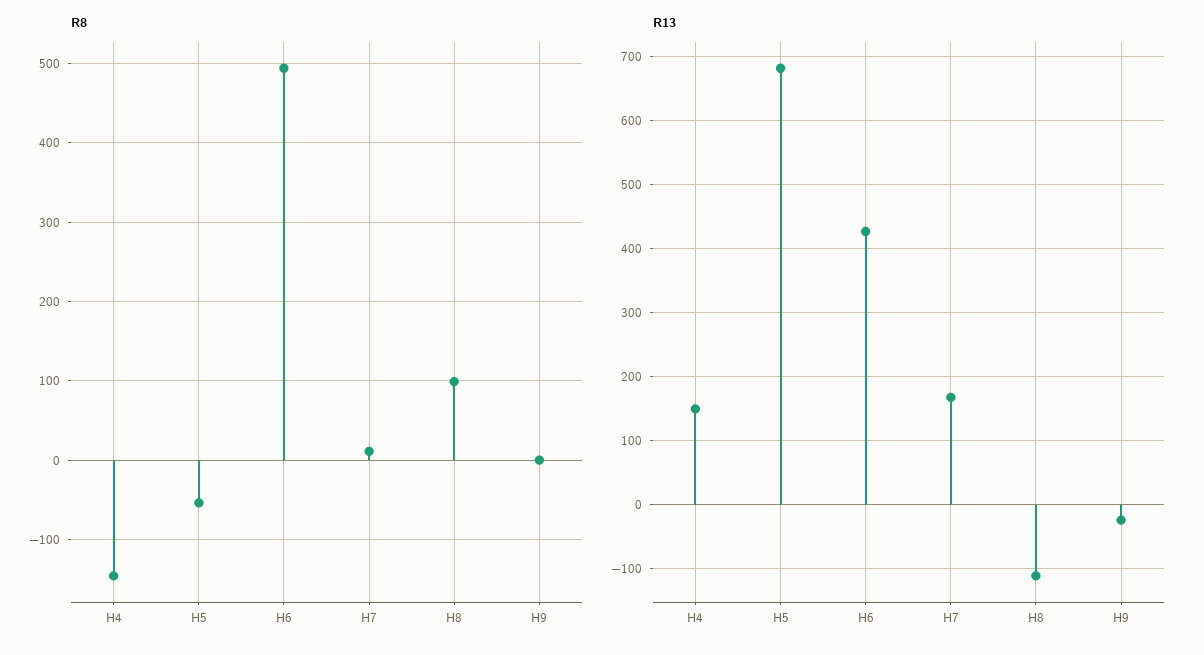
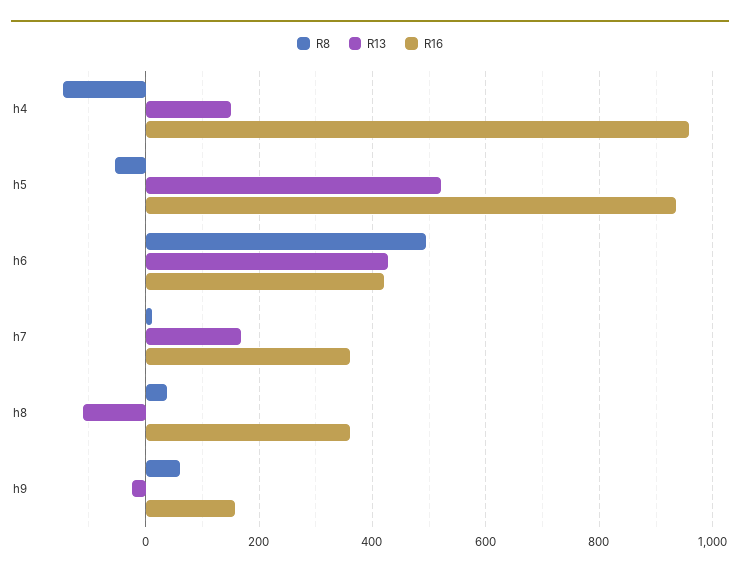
  {
    "R8": {
      "H4": -150,
      "H5": -50,
      "H6": 490,
      "H7": 10,
-     "H8": 100,
+     "H8": 40,
-     "H9": 0
+     "H9": 60
    },
    "R13": {
      "H4": 150,
-     "H5": 680,
+     "H5": 520,
      "H6": 430,
      "H7": 170,
      "H8": -110,
      "H9": -20
-   }
+   },
+   "R16": {
+     "H4": 960,
+     "H5": 940,
+     "H6": 420,
+     "H7": 360,
+     "H8": 360,
+     "H9": 160
+   }
  }

